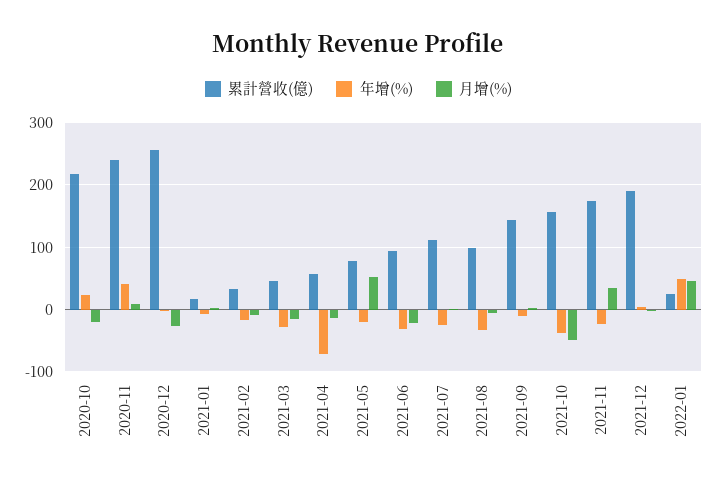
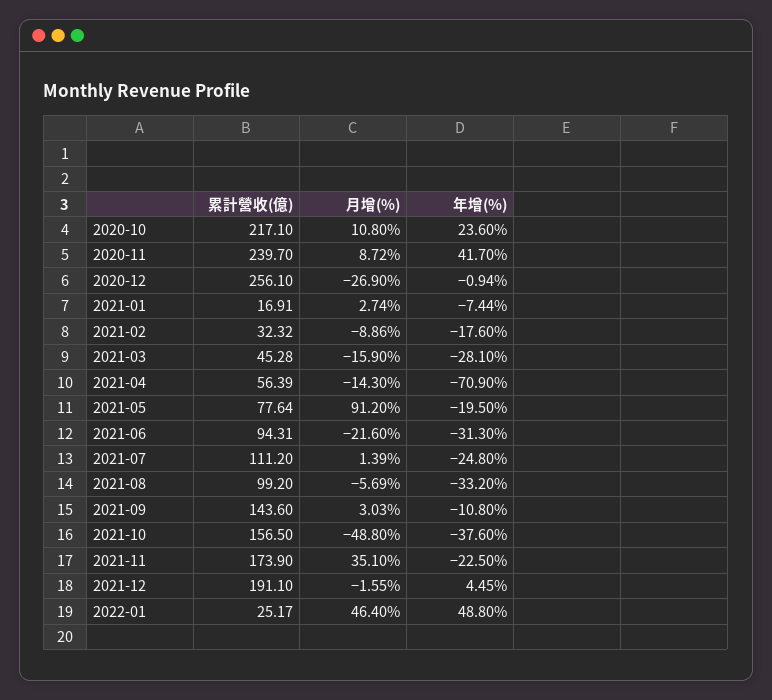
  {
    "累計營收(億)": {
      "2020-10": 217.1,
      "2020-11": 239.7,
      "2020-12": 256.1,
      "2021-01": 16.91,
      "2021-02": 32.32,
      "2021-03": 45.28,
      "2021-04": 56.39,
      "2021-05": 77.64,
      "2021-06": 94.31,
      "2021-07": 111.2,
      "2021-08": 99.2,
      "2021-09": 143.6,
      "2021-10": 156.5,
      "2021-11": 173.9,
      "2021-12": 191.1,
      "2022-01": 25.17
    },
    "年增(%)": {
      "2020-10": 23.6,
      "2020-11": 41.7,
      "2020-12": -0.94,
      "2021-01": -7.44,
      "2021-02": -17.6,
      "2021-03": -28.1,
      "2021-04": -70.9,
      "2021-05": -19.5,
      "2021-06": -31.3,
      "2021-07": -24.8,
      "2021-08": -33.2,
      "2021-09": -10.8,
      "2021-10": -37.6,
      "2021-11": -22.5,
      "2021-12": 4.45,
      "2022-01": 48.8
    },
    "月增(%)": {
-     "2020-10": -20,
+     "2020-10": 10.8,
      "2020-11": 8.72,
      "2020-12": -26.9,
      "2021-01": 2.74,
      "2021-02": -8.86,
      "2021-03": -15.9,
      "2021-04": -14.3,
-     "2021-05": 50,
+     "2021-05": 91.2,
      "2021-06": -21.6,
      "2021-07": 1.39,
      "2021-08": -5.69,
      "2021-09": 3.03,
      "2021-10": -48.8,
      "2021-11": 35.1,
      "2021-12": -1.55,
      "2022-01": 46.4
    }
  }

